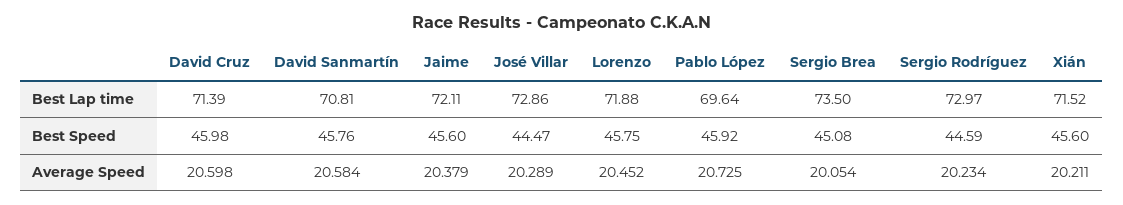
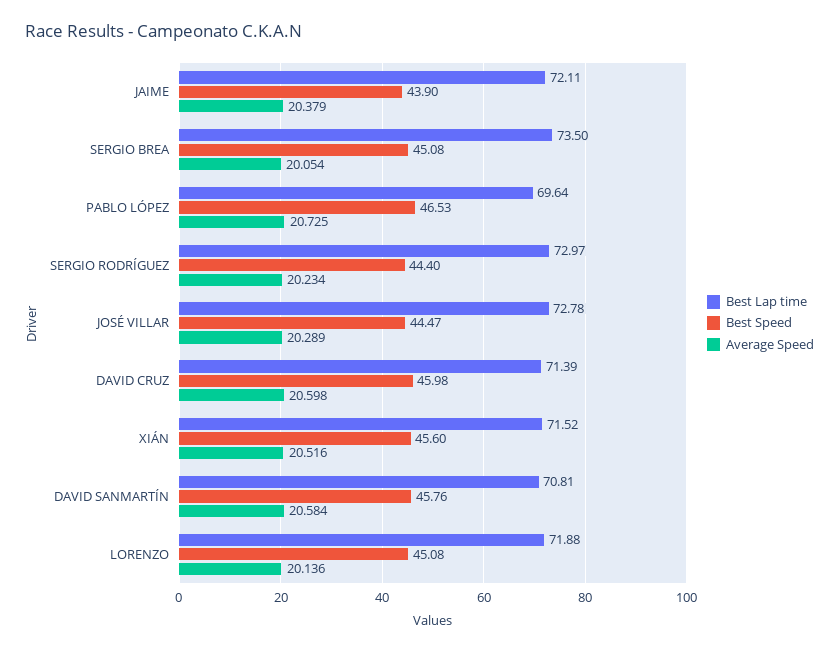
  {
    "Best Lap time": {
      "David Cruz": 71.39,
      "David Sanmartín": 70.81,
      "Jaime": 72.11,
-     "José Villar": 72.86,
+     "José Villar": 72.78,
      "Lorenzo": 71.88,
      "Pablo López": 69.64,
      "Sergio Brea": 73.5,
      "Sergio Rodríguez": 72.97,
      "Xián": 71.52
    },
    "Best Speed": {
      "David Cruz": 45.98,
      "David Sanmartín": 45.76,
-     "Jaime": 45.6,
+     "Jaime": 43.9,
      "José Villar": 44.47,
-     "Lorenzo": 45.75,
+     "Lorenzo": 45.08,
-     "Pablo López": 45.92,
+     "Pablo López": 46.53,
      "Sergio Brea": 45.08,
-     "Sergio Rodríguez": 44.59,
+     "Sergio Rodríguez": 44.4,
      "Xián": 45.6
    },
    "Average Speed": {
      "David Cruz": 20.598,
      "David Sanmartín": 20.584,
      "Jaime": 20.379,
      "José Villar": 20.289,
-     "Lorenzo": 20.452,
+     "Lorenzo": 20.136,
      "Pablo López": 20.725,
      "Sergio Brea": 20.054,
      "Sergio Rodríguez": 20.234,
-     "Xián": 20.211
+     "Xián": 20.516
    }
  }

